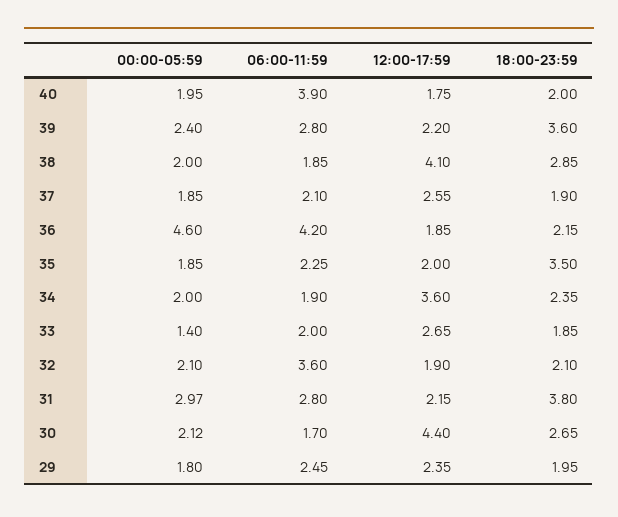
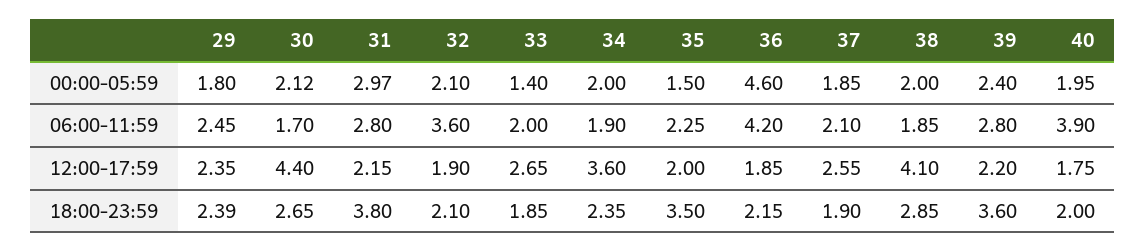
  {
    "00:00-05:59": {
      "40": 1.95,
      "39": 2.4,
      "38": 2,
      "37": 1.85,
      "36": 4.6,
-     "35": 1.85,
+     "35": 1.5,
      "34": 2,
      "33": 1.4,
      "32": 2.1,
      "31": 2.97,
      "30": 2.12,
      "29": 1.8
    },
    "06:00-11:59": {
      "40": 3.9,
      "39": 2.8,
      "38": 1.85,
      "37": 2.1,
      "36": 4.2,
      "35": 2.25,
      "34": 1.9,
      "33": 2,
      "32": 3.6,
      "31": 2.8,
      "30": 1.7,
      "29": 2.45
    },
    "12:00-17:59": {
      "40": 1.75,
      "39": 2.2,
      "38": 4.1,
      "37": 2.55,
      "36": 1.85,
      "35": 2,
      "34": 3.6,
      "33": 2.65,
      "32": 1.9,
      "31": 2.15,
      "30": 4.4,
      "29": 2.35
    },
    "18:00-23:59": {
      "40": 2,
      "39": 3.6,
      "38": 2.85,
      "37": 1.9,
      "36": 2.15,
      "35": 3.5,
      "34": 2.35,
      "33": 1.85,
      "32": 2.1,
      "31": 3.8,
      "30": 2.65,
-     "29": 1.95
+     "29": 2.39
    }
  }

